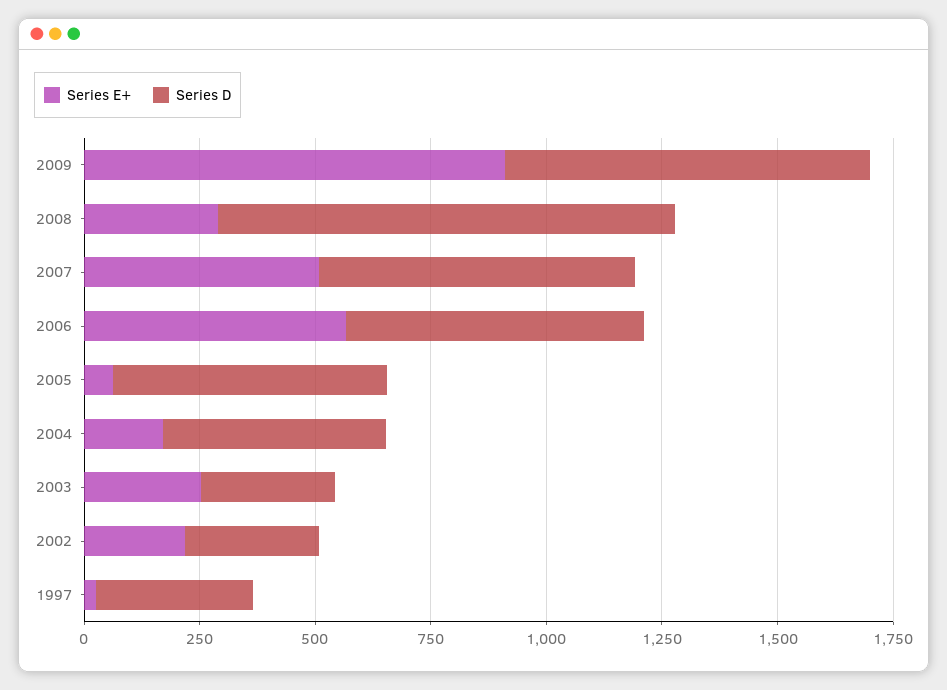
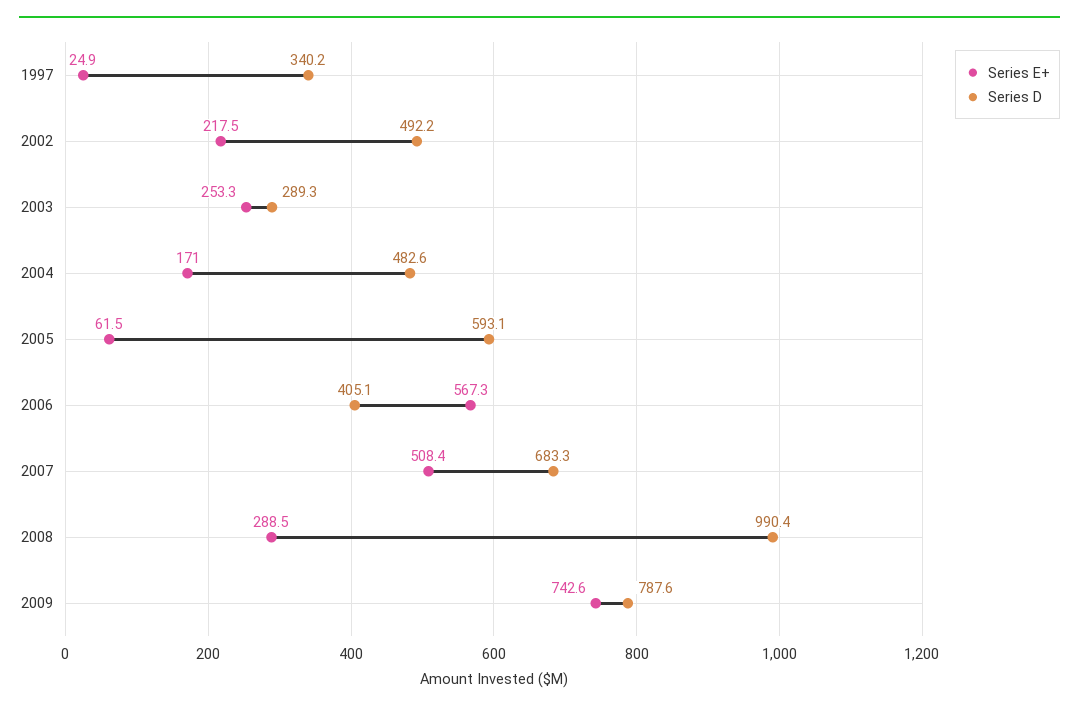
  {
    "Series E+": {
-     "2009": 900,
+     "2009": 742.6,
      "2008": 288.5,
      "2007": 508.4,
      "2006": 567.3,
      "2005": 61.5,
      "2004": 171,
      "2003": 253.3,
      "2002": 217.5,
      "1997": 24.9
    },
    "Series D": {
      "2009": 787.6,
      "2008": 990.4,
      "2007": 683.3,
-     "2006": 650,
+     "2006": 405.1,
      "2005": 593.1,
      "2004": 482.6,
      "2003": 289.3,
-     "2002": 300,
+     "2002": 492.2,
      "1997": 340.2
    }
  }

